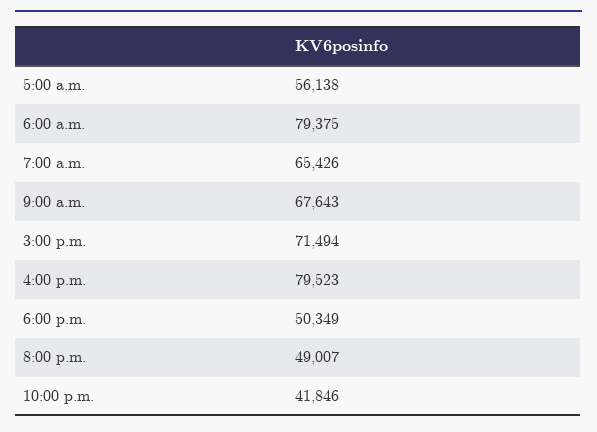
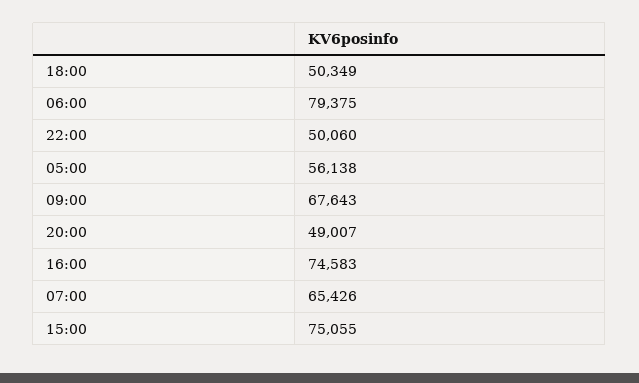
  {
    "5:00 a.m.": 56138,
    "6:00 a.m.": 79375,
    "7:00 a.m.": 65426,
    "9:00 a.m.": 67643,
-   "3:00 p.m.": 71494,
+   "3:00 p.m.": 75055,
-   "4:00 p.m.": 79523,
+   "4:00 p.m.": 74583,
    "6:00 p.m.": 50349,
    "8:00 p.m.": 49007,
-   "10:00 p.m.": 41846
+   "10:00 p.m.": 50060
  }

